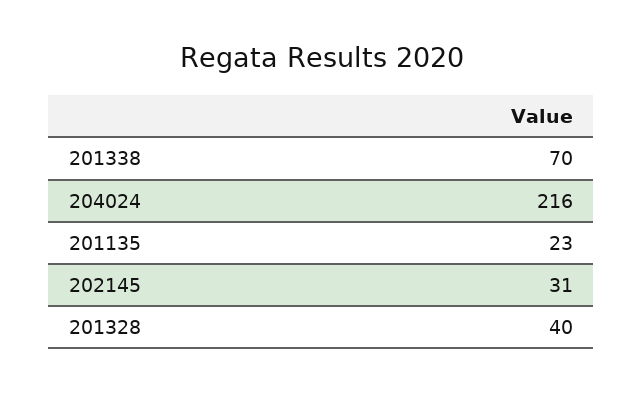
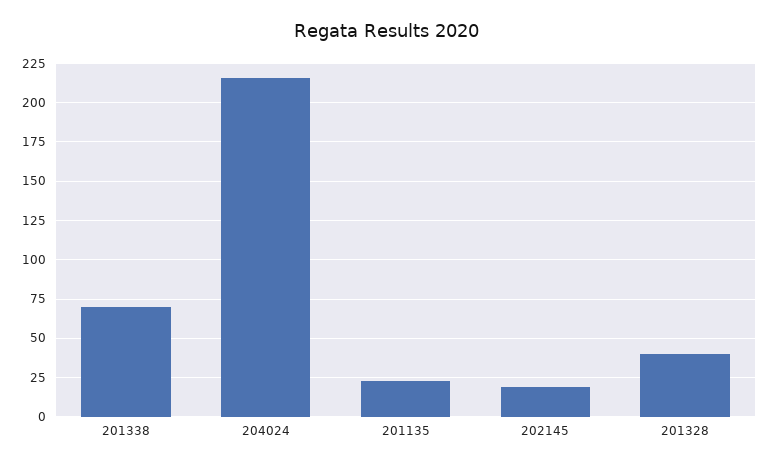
  {
    "201338": 70,
    "204024": 216,
    "201135": 23,
-   "202145": 31,
+   "202145": 20,
    "201328": 40
  }

